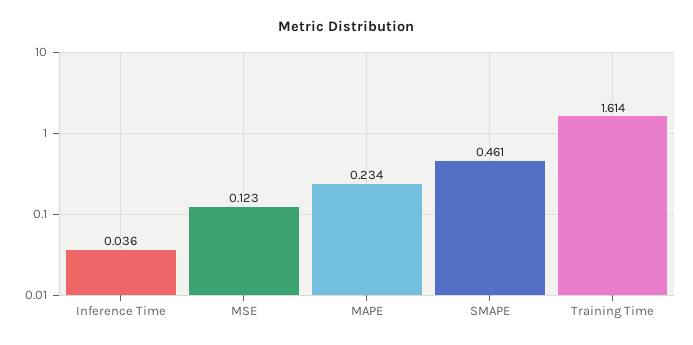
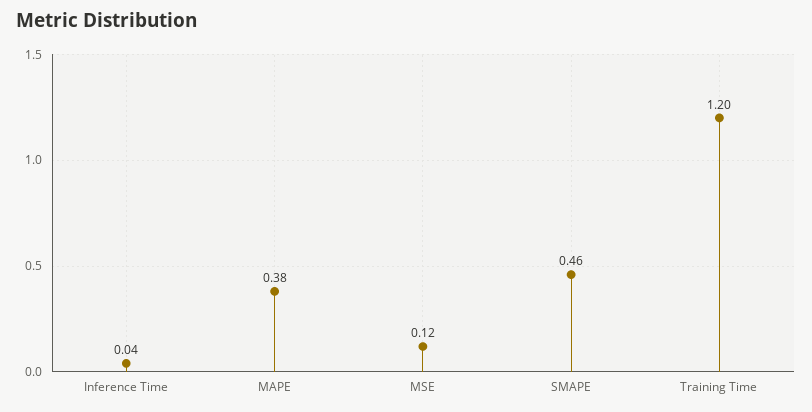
  {
    "Inference Time": 0.036,
    "MSE": 0.123,
-   "MAPE": 0.234,
+   "MAPE": 0.38,
    "SMAPE": 0.461,
-   "Training Time": 1.614
+   "Training Time": 1.2
  }

